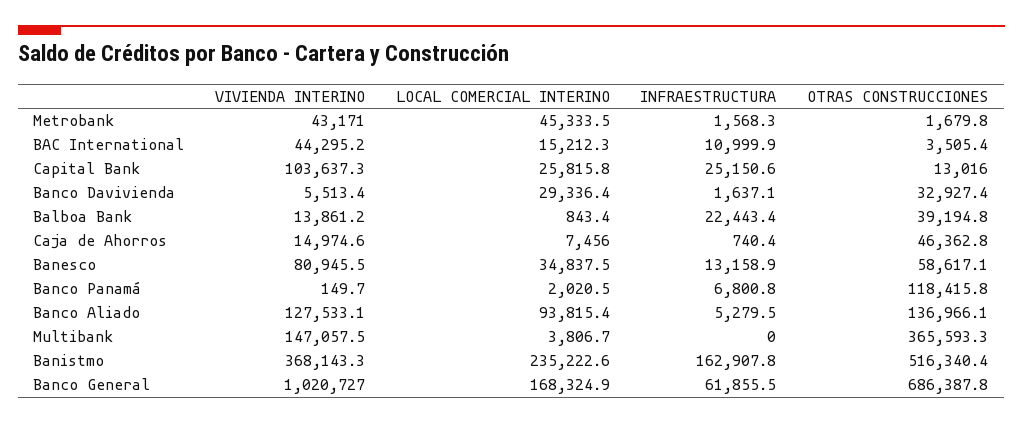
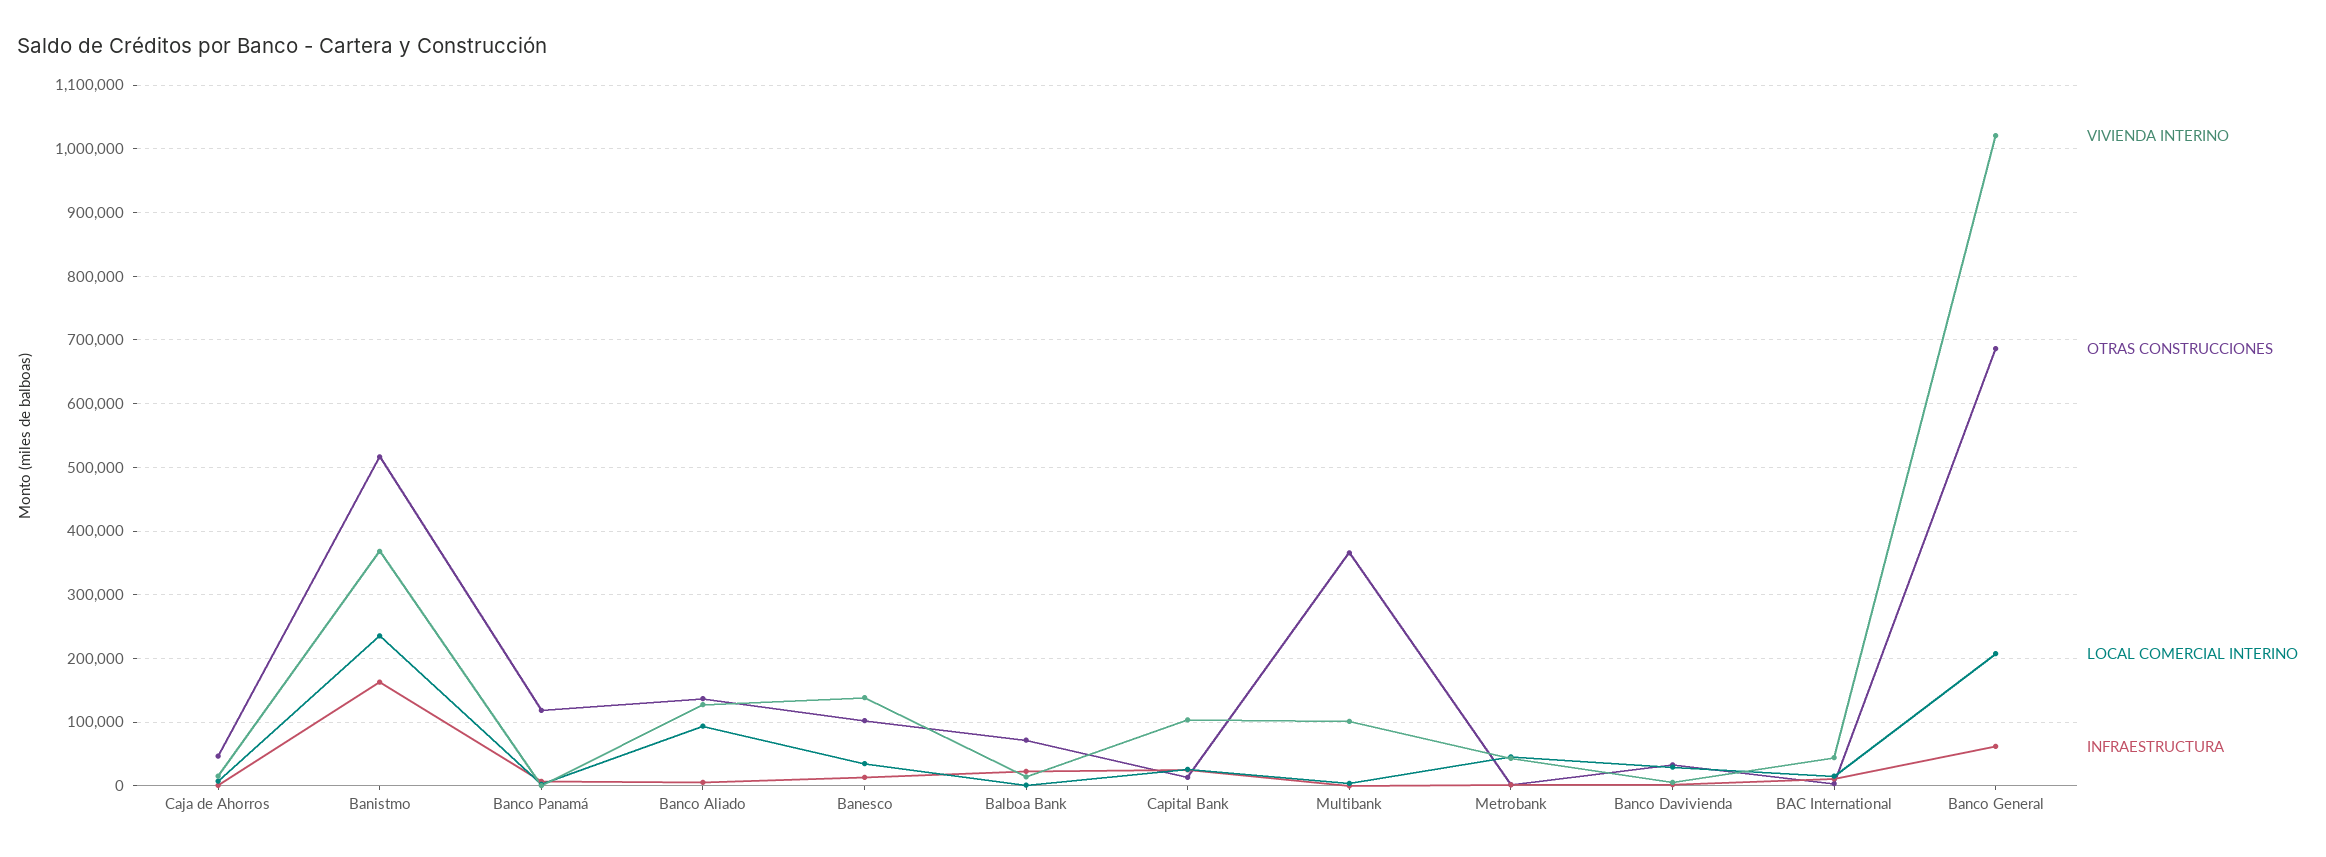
  {
    "VIVIENDA INTERINO": {
      "Metrobank": 43171,
      "BAC International": 44295.2,
      "Capital Bank": 103637.3,
      "Banco Davivienda": 5513.4,
      "Balboa Bank": 13861.2,
      "Caja de Ahorros": 14974.6,
-     "Banesco": 80945.5,
+     "Banesco": 140000,
      "Banco Panamá": 149.7,
      "Banco Aliado": 127533.1,
-     "Multibank": 147057.5,
+     "Multibank": 100000,
      "Banistmo": 368143.3,
      "Banco General": 1020727
    },
    "LOCAL COMERCIAL INTERINO": {
      "Metrobank": 45333.5,
      "BAC International": 15212.3,
      "Capital Bank": 25815.8,
      "Banco Davivienda": 29336.4,
      "Balboa Bank": 843.4,
      "Caja de Ahorros": 7456,
      "Banesco": 34837.5,
      "Banco Panamá": 2020.5,
      "Banco Aliado": 93815.4,
      "Multibank": 3806.7,
      "Banistmo": 235222.6,
-     "Banco General": 168324.9
+     "Banco General": 210000
    },
    "INFRAESTRUCTURA": {
      "Metrobank": 1568.3,
      "BAC International": 10999.9,
      "Capital Bank": 25150.6,
      "Banco Davivienda": 1637.1,
      "Balboa Bank": 22443.4,
      "Caja de Ahorros": 740.4,
      "Banesco": 13158.9,
      "Banco Panamá": 6800.8,
      "Banco Aliado": 5279.5,
      "Multibank": 0,
      "Banistmo": 162907.8,
      "Banco General": 61855.5
    },
    "OTRAS CONSTRUCCIONES": {
      "Metrobank": 1679.8,
      "BAC International": 3505.4,
      "Capital Bank": 13016,
      "Banco Davivienda": 32927.4,
-     "Balboa Bank": 39194.8,
+     "Balboa Bank": 70000,
      "Caja de Ahorros": 46362.8,
-     "Banesco": 58617.1,
+     "Banesco": 100000,
      "Banco Panamá": 118415.8,
      "Banco Aliado": 136966.1,
      "Multibank": 365593.3,
      "Banistmo": 516340.4,
      "Banco General": 686387.8
    }
  }

